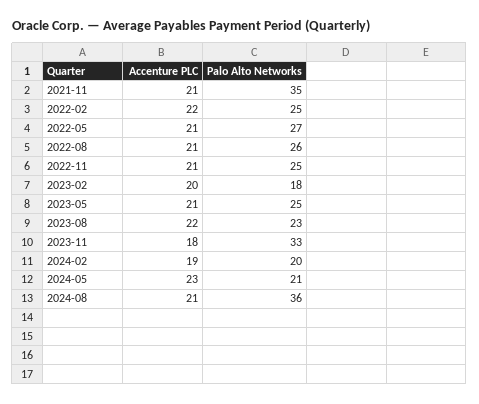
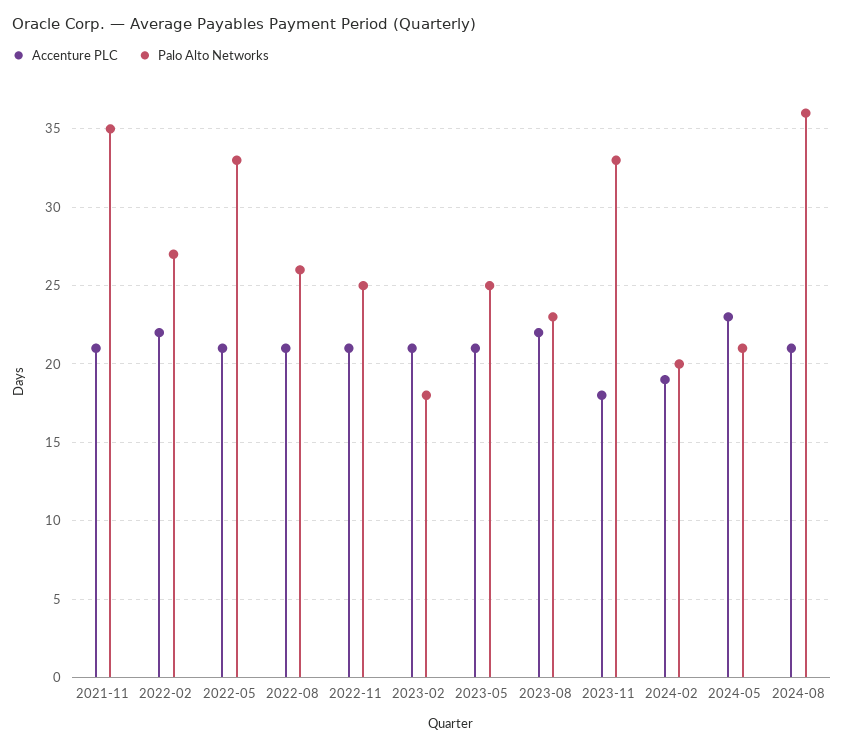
  {
    "Accenture PLC": {
      "2021-11": 21,
      "2022-02": 22,
      "2022-05": 21,
      "2022-08": 21,
      "2022-11": 21,
-     "2023-02": 20,
+     "2023-02": 21,
      "2023-05": 21,
      "2023-08": 22,
      "2023-11": 18,
      "2024-02": 19,
      "2024-05": 23,
      "2024-08": 21
    },
    "Palo Alto Networks": {
      "2021-11": 35,
-     "2022-02": 25,
+     "2022-02": 27,
-     "2022-05": 27,
+     "2022-05": 33,
      "2022-08": 26,
      "2022-11": 25,
      "2023-02": 18,
      "2023-05": 25,
      "2023-08": 23,
      "2023-11": 33,
      "2024-02": 20,
      "2024-05": 21,
      "2024-08": 36
    }
  }

